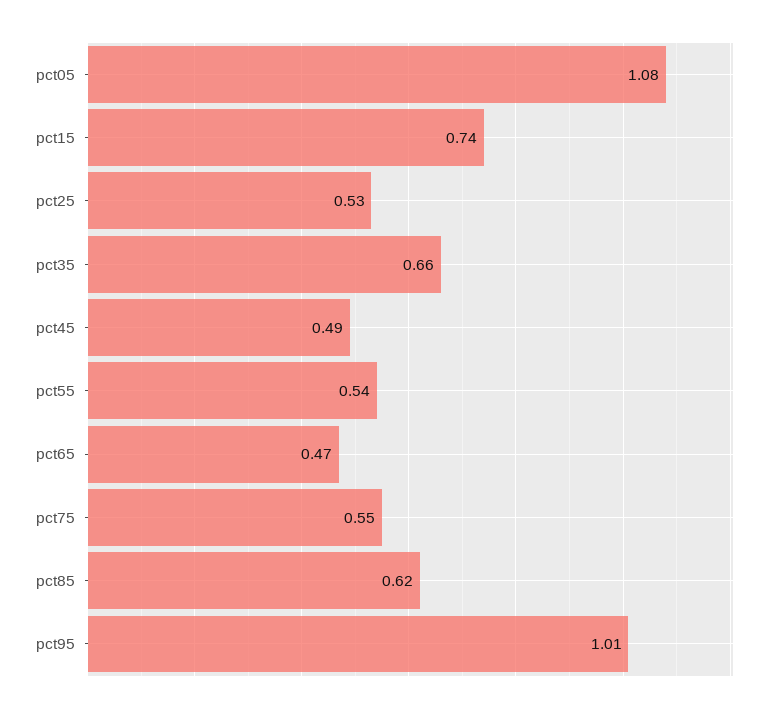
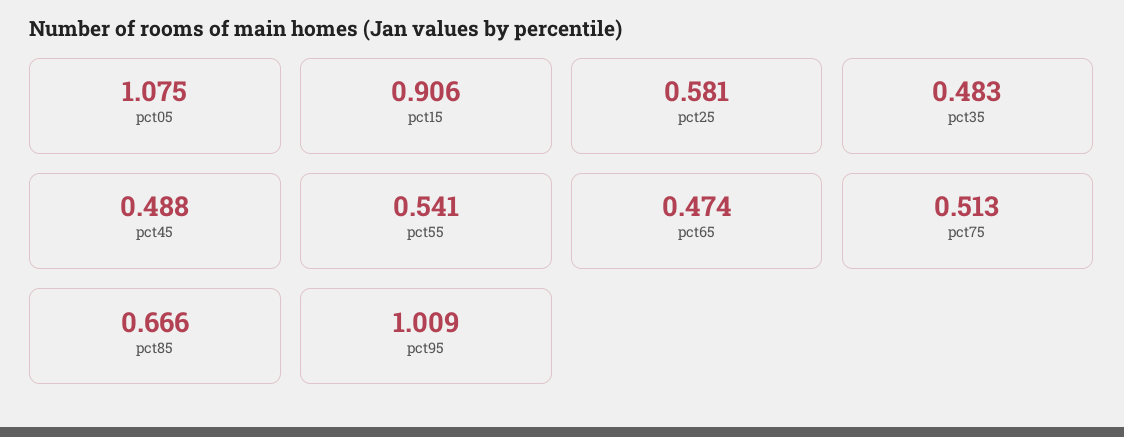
  {
    "pct05": 1.075,
-   "pct15": 0.74,
+   "pct15": 0.906,
-   "pct25": 0.53,
+   "pct25": 0.581,
-   "pct35": 0.66,
+   "pct35": 0.483,
    "pct45": 0.488,
    "pct55": 0.541,
    "pct65": 0.474,
-   "pct75": 0.55,
+   "pct75": 0.513,
-   "pct85": 0.62,
+   "pct85": 0.666,
    "pct95": 1.009
  }

